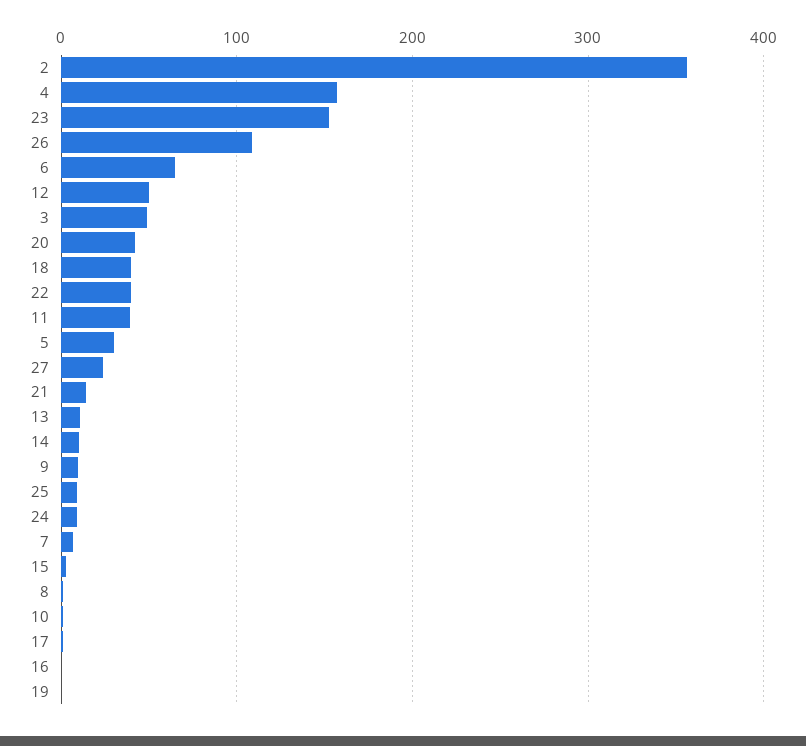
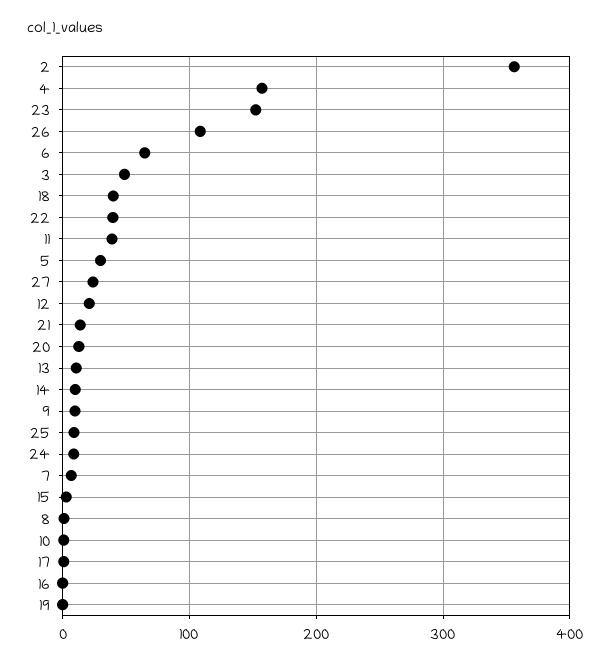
  {
    "2": 360,
    "4": 160,
    "23": 150,
    "26": 110,
    "6": 60,
-   "12": 50,
+   "12": 20,
    "3": 50,
-   "20": 40,
+   "20": 10,
    "18": 40,
    "22": 40,
    "11": 40,
    "5": 30,
    "27": 20,
    "21": 10,
    "13": 10,
    "14": 10,
    "9": 10,
    "25": 10,
    "24": 10,
    "7": 10,
    "15": 0,
    "8": 0,
    "10": 0,
    "17": 0,
    "16": 0,
    "19": 0
  }

